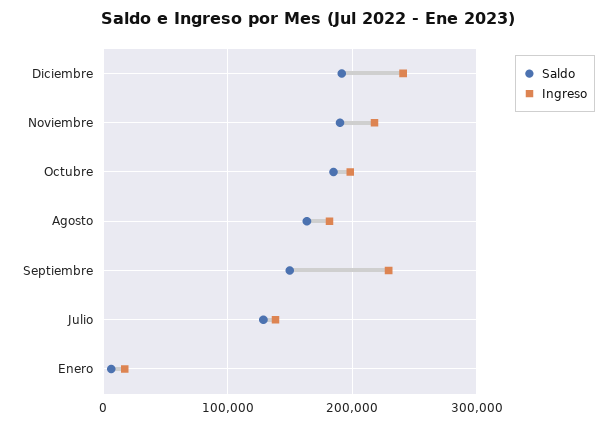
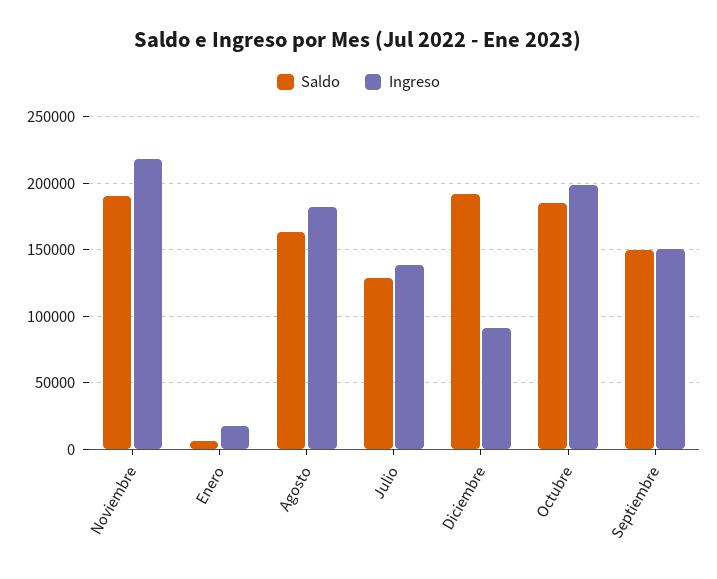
  {
    "Saldo": {
      "Diciembre": 190000,
      "Noviembre": 190000,
      "Octubre": 185000,
      "Agosto": 165000,
      "Septiembre": 150000,
      "Julio": 130000,
      "Enero": 5000
    },
    "Ingreso": {
-     "Diciembre": 240000,
+     "Diciembre": 90000,
      "Noviembre": 220000,
      "Octubre": 200000,
      "Agosto": 180000,
-     "Septiembre": 230000,
+     "Septiembre": 150000,
      "Julio": 140000,
      "Enero": 15000
    }
  }

